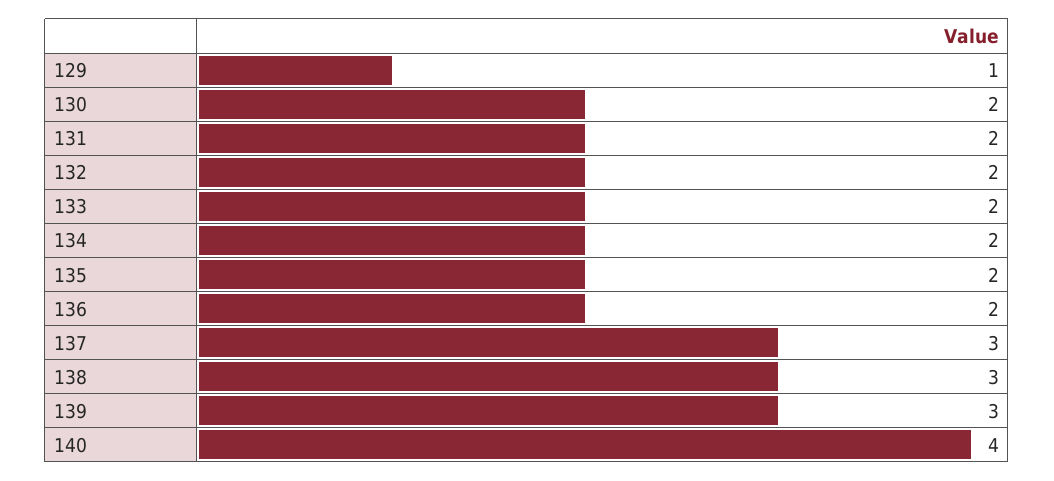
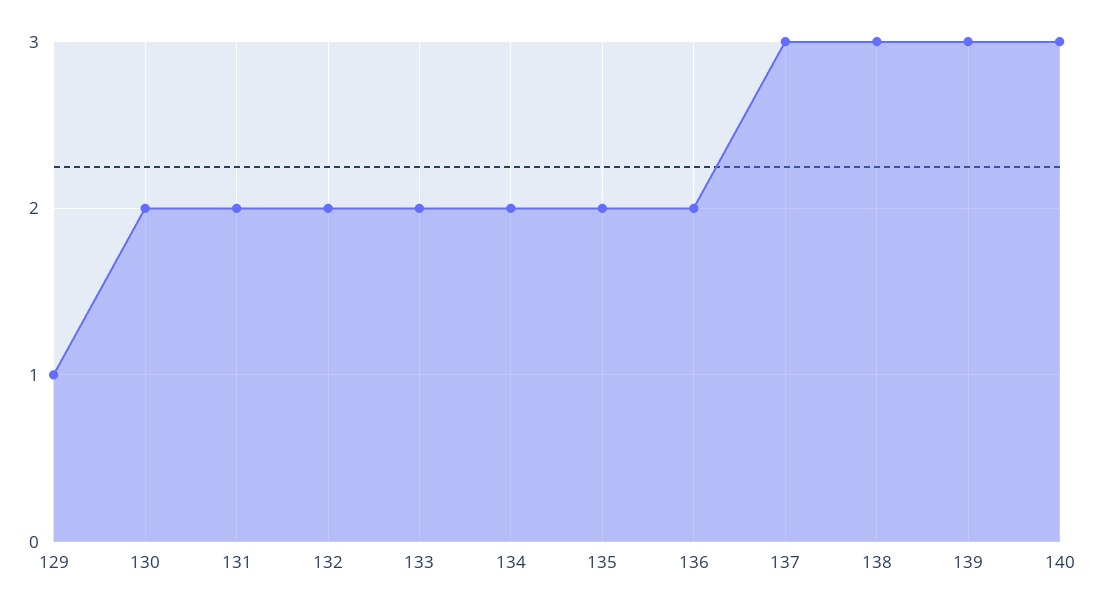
  {
    "129": 1,
    "130": 2,
    "131": 2,
    "132": 2,
    "133": 2,
    "134": 2,
    "135": 2,
    "136": 2,
    "137": 3,
    "138": 3,
    "139": 3,
-   "140": 4
+   "140": 3
  }

